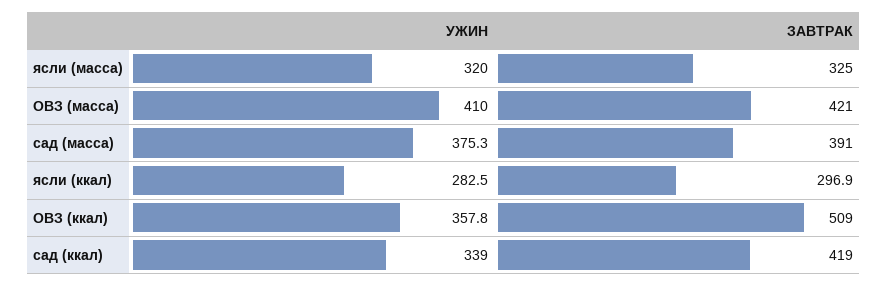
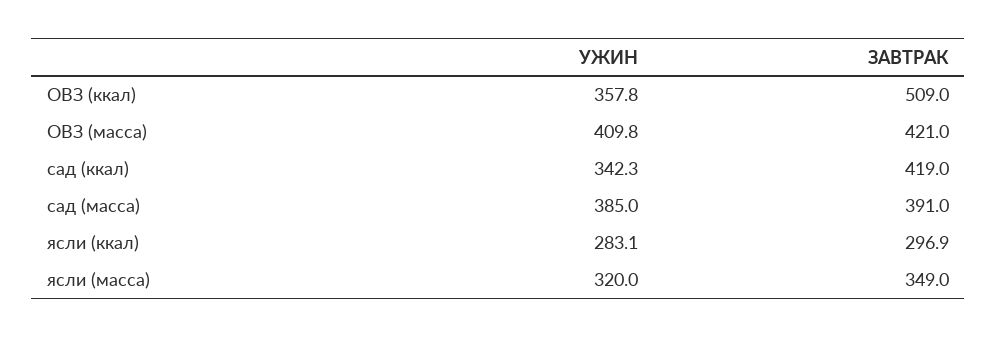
  {
    "УЖИН": {
      "ясли (масса)": 320,
-     "ОВЗ (масса)": 410,
+     "ОВЗ (масса)": 409.8,
-     "сад (масса)": 375.3,
+     "сад (масса)": 385,
-     "ясли (ккал)": 282.5,
+     "ясли (ккал)": 283.1,
      "ОВЗ (ккал)": 357.8,
-     "сад (ккал)": 339
+     "сад (ккал)": 342.3
    },
    "ЗАВТРАК": {
-     "ясли (масса)": 325,
+     "ясли (масса)": 349,
      "ОВЗ (масса)": 421,
      "сад (масса)": 391,
      "ясли (ккал)": 296.9,
      "ОВЗ (ккал)": 509,
      "сад (ккал)": 419
    }
  }

